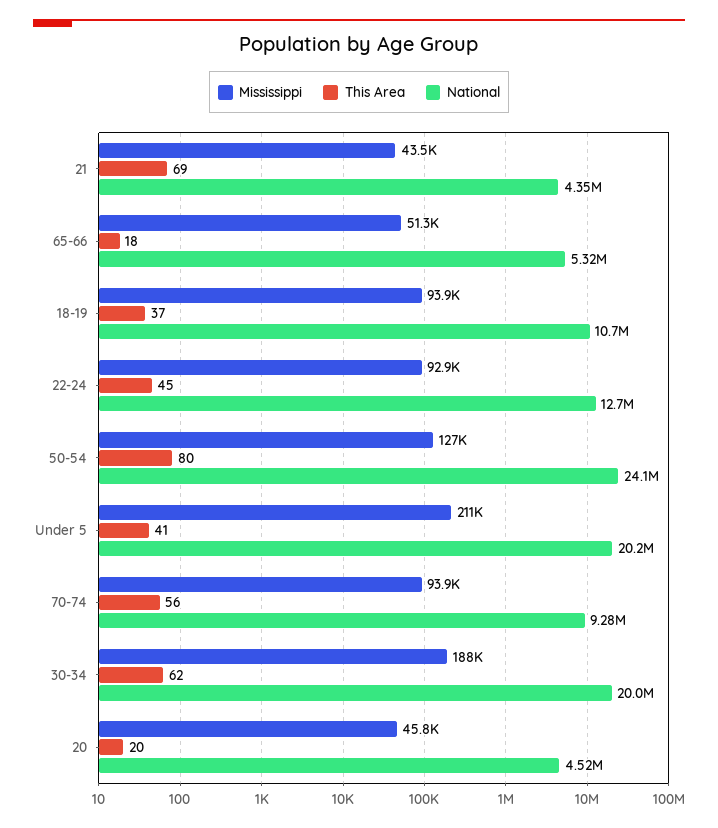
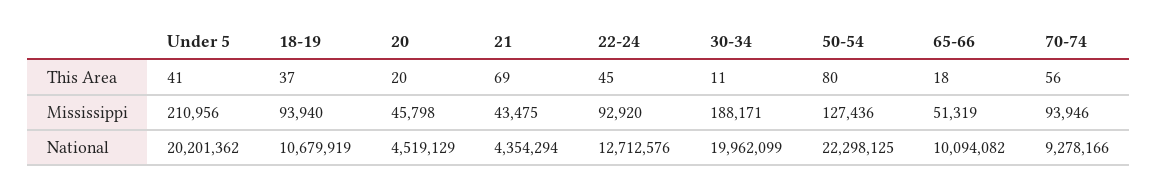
  {
    "Mississippi": {
      "21": 43475,
      "65-66": 51319,
      "18-19": 93940,
      "22-24": 92920,
      "50-54": 127436,
      "Under 5": 210956,
      "70-74": 93946,
      "30-34": 188171,
      "20": 45798
    },
    "This Area": {
      "21": 69,
      "65-66": 18,
      "18-19": 37,
      "22-24": 45,
      "50-54": 80,
      "Under 5": 41,
      "70-74": 56,
-     "30-34": 62,
+     "30-34": 11,
      "20": 20
    },
    "National": {
      "21": 4354294,
-     "65-66": 5320000,
+     "65-66": 10094082,
      "18-19": 10679919,
      "22-24": 12712576,
-     "50-54": 24100000,
+     "50-54": 22298125,
      "Under 5": 20201362,
      "70-74": 9278166,
      "30-34": 19962099,
      "20": 4519129
    }
  }

